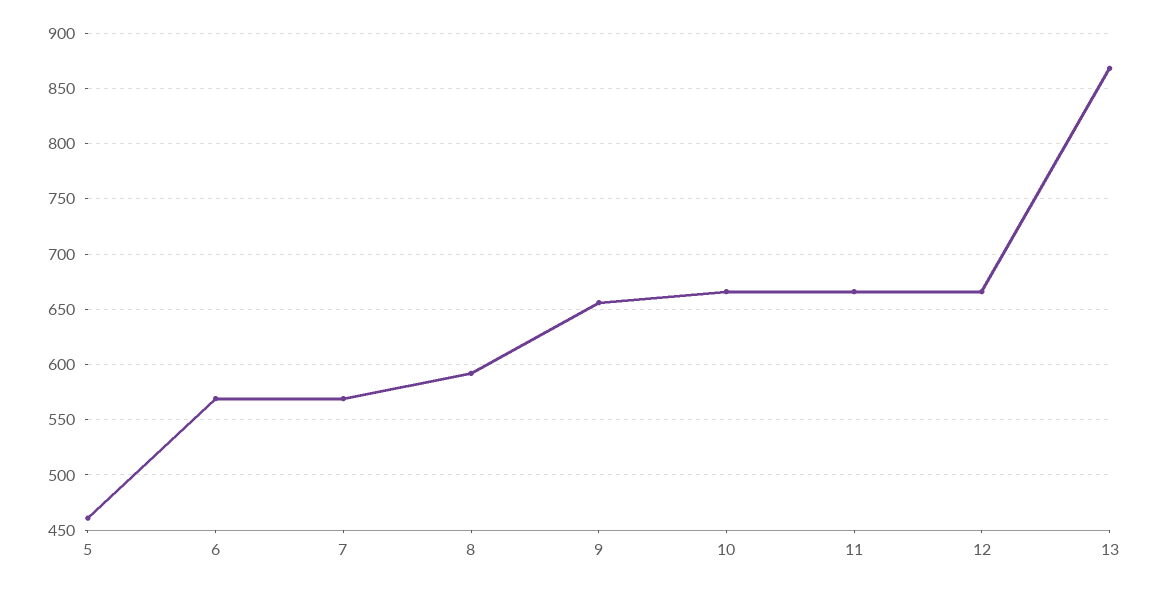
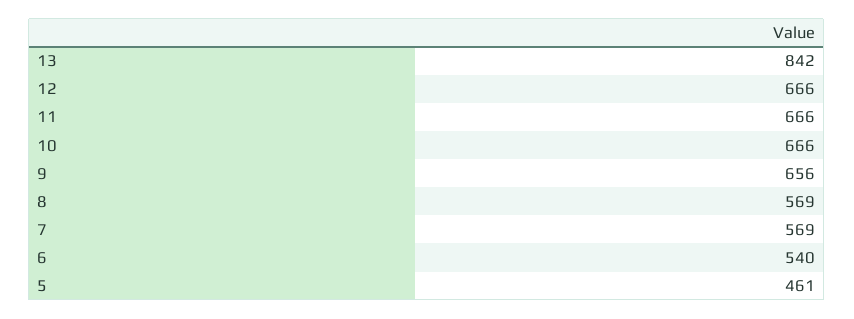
  {
    "5": 461,
-   "6": 570,
+   "6": 540,
    "7": 569,
-   "8": 590,
+   "8": 569,
    "9": 656,
    "10": 666,
    "11": 666,
    "12": 666,
-   "13": 870
+   "13": 842
  }

